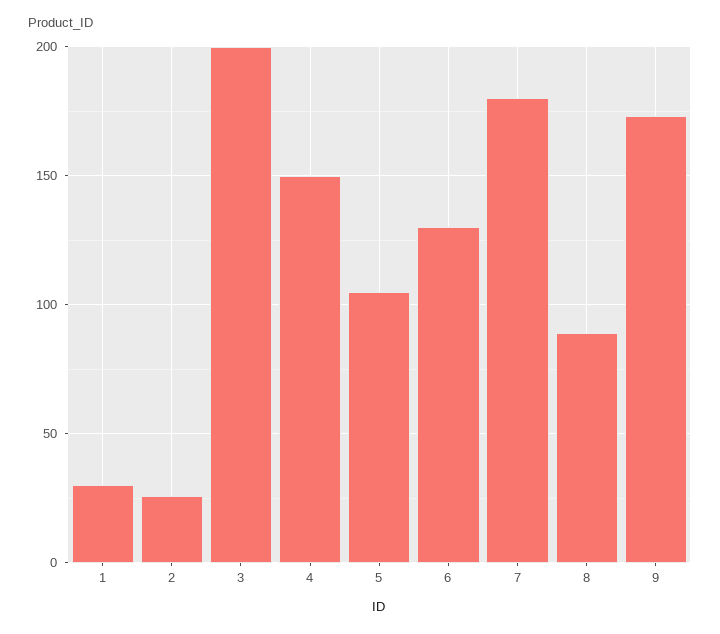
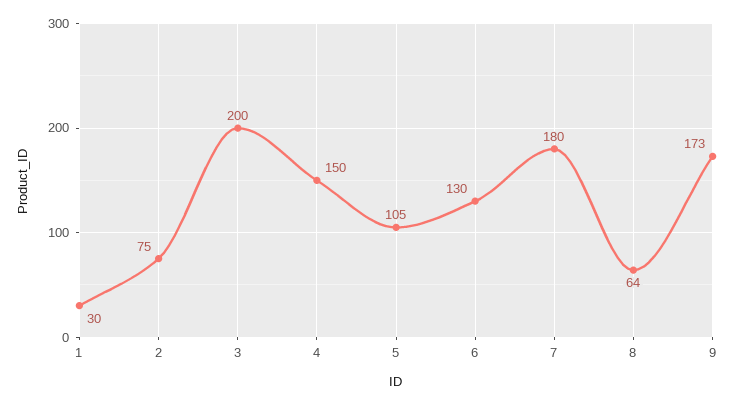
  {
    "1": 30,
-   "2": 25,
+   "2": 75,
    "3": 200,
    "4": 150,
    "5": 105,
    "6": 130,
    "7": 180,
-   "8": 90,
+   "8": 64,
    "9": 173
  }

